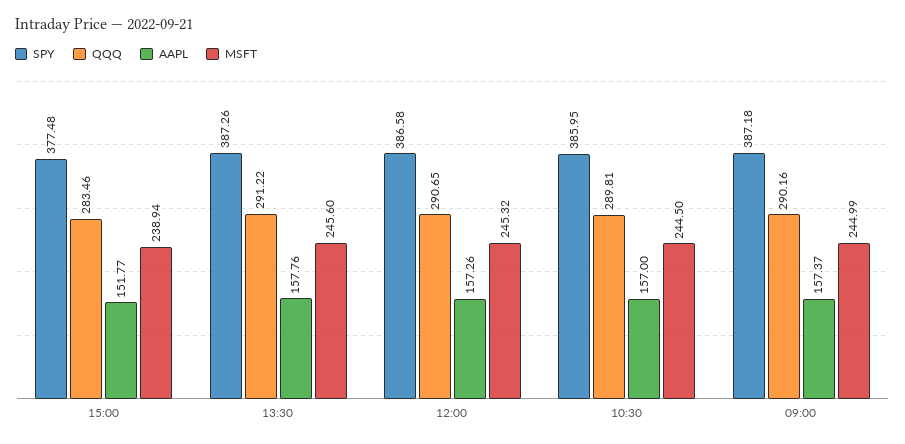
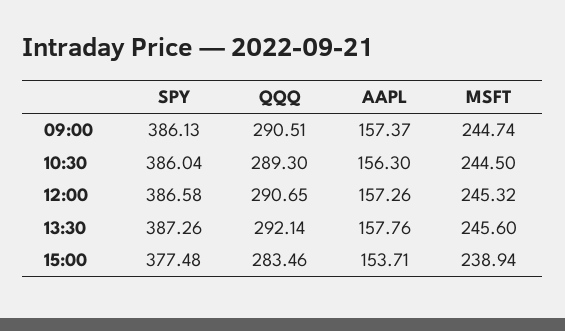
  {
    "SPY": {
      "15:00": 377.48,
      "13:30": 387.26,
      "12:00": 386.58,
-     "10:30": 385.95,
+     "10:30": 386.04,
-     "09:00": 387.18
+     "09:00": 386.13
    },
    "QQQ": {
      "15:00": 283.46,
-     "13:30": 291.22,
+     "13:30": 292.14,
      "12:00": 290.65,
-     "10:30": 289.81,
+     "10:30": 289.3,
-     "09:00": 290.16
+     "09:00": 290.51
    },
    "AAPL": {
-     "15:00": 151.77,
+     "15:00": 153.71,
      "13:30": 157.76,
      "12:00": 157.26,
-     "10:30": 157,
+     "10:30": 156.3,
      "09:00": 157.37
    },
    "MSFT": {
      "15:00": 238.94,
      "13:30": 245.6,
      "12:00": 245.32,
      "10:30": 244.5,
-     "09:00": 244.99
+     "09:00": 244.74
    }
  }

